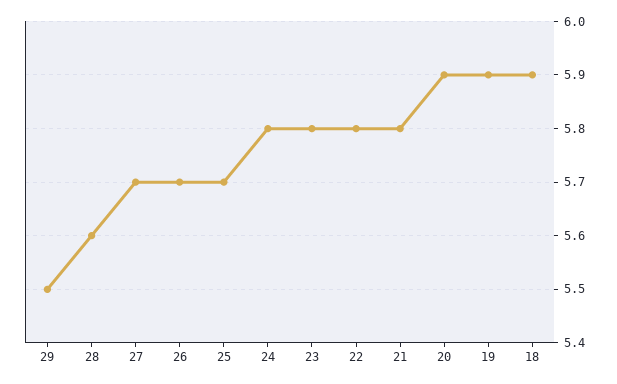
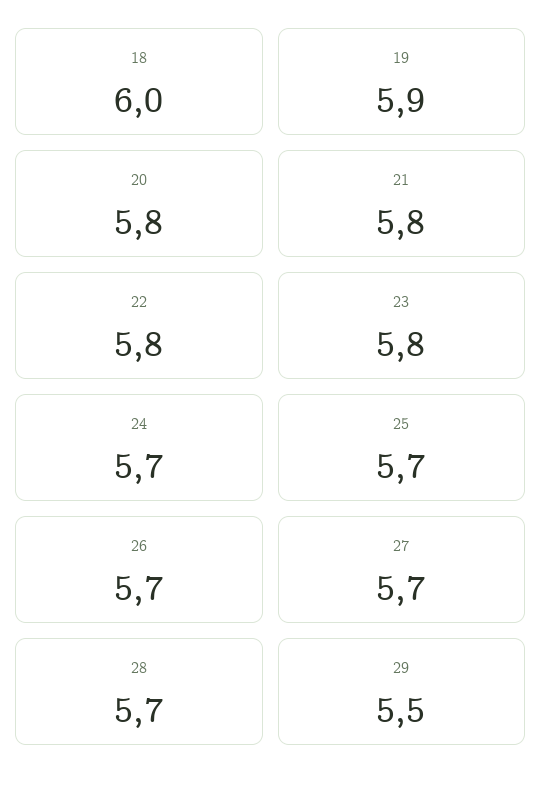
  {
    "29": 5.5,
-   "28": 5.6,
+   "28": 5.7,
    "27": 5.7,
    "26": 5.7,
    "25": 5.7,
-   "24": 5.8,
+   "24": 5.7,
    "23": 5.8,
    "22": 5.8,
    "21": 5.8,
-   "20": 5.9,
+   "20": 5.8,
    "19": 5.9,
-   "18": 5.9
+   "18": 6
  }

